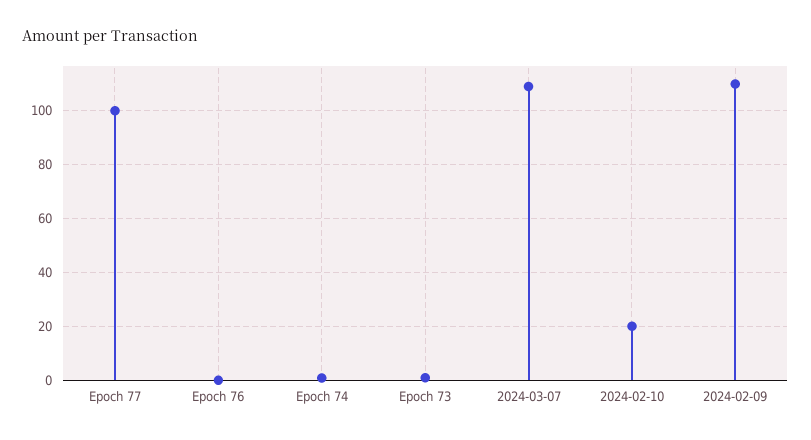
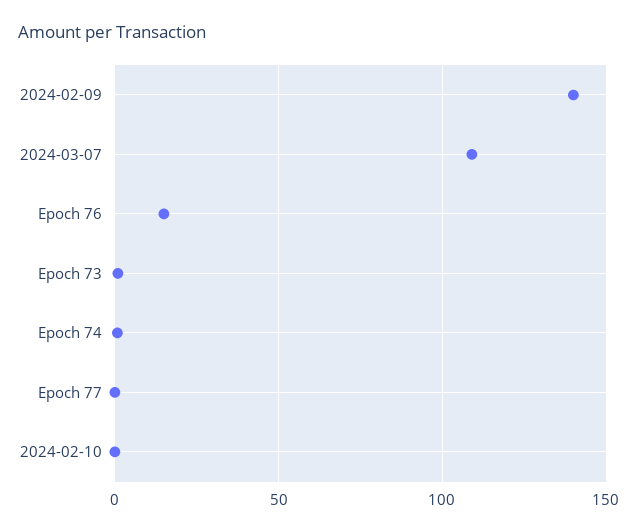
  {
-   "Epoch 77": 100,
+   "Epoch 77": 0,
-   "Epoch 76": 0,
+   "Epoch 76": 15,
    "Epoch 74": 0,
    "Epoch 73": 0,
    "2024-03-07": 110,
-   "2024-02-10": 20,
+   "2024-02-10": 0,
-   "2024-02-09": 110
+   "2024-02-09": 140
  }

